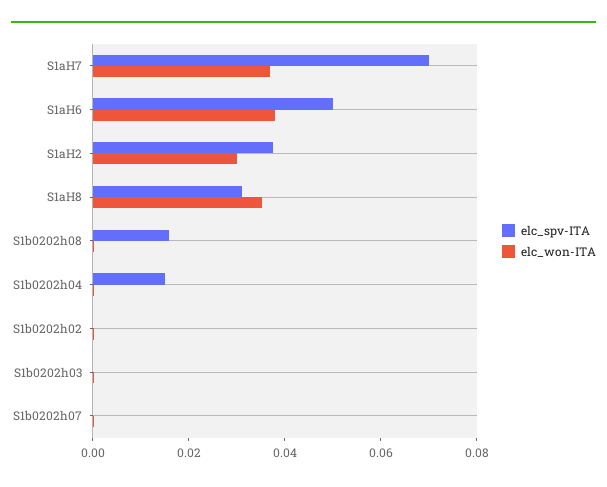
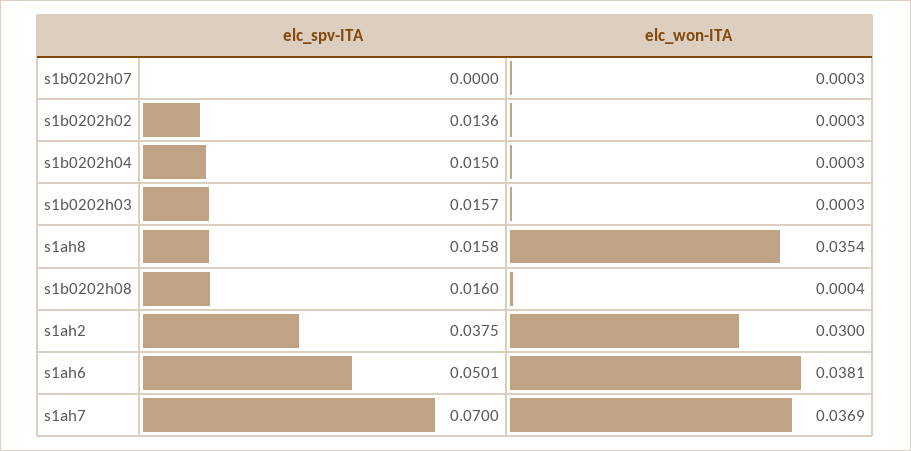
  {
    "elc_spv-ITA": {
      "S1aH7": 0.07,
      "S1aH6": 0.0501,
      "S1aH2": 0.0375,
-     "S1aH8": 0.03,
+     "S1aH8": 0.0158,
      "S1b0202h08": 0.016,
      "S1b0202h04": 0.015,
-     "S1b0202h02": 0,
+     "S1b0202h02": 0.0136,
-     "S1b0202h03": 0,
+     "S1b0202h03": 0.0157,
      "S1b0202h07": 0
    },
    "elc_won-ITA": {
      "S1aH7": 0.0369,
      "S1aH6": 0.0381,
      "S1aH2": 0.03,
      "S1aH8": 0.0354,
      "S1b0202h08": 0.0004,
      "S1b0202h04": 0.0003,
      "S1b0202h02": 0.0003,
      "S1b0202h03": 0.0003,
      "S1b0202h07": 0.0003
    }
  }

